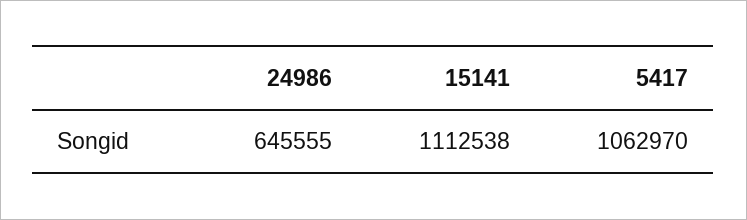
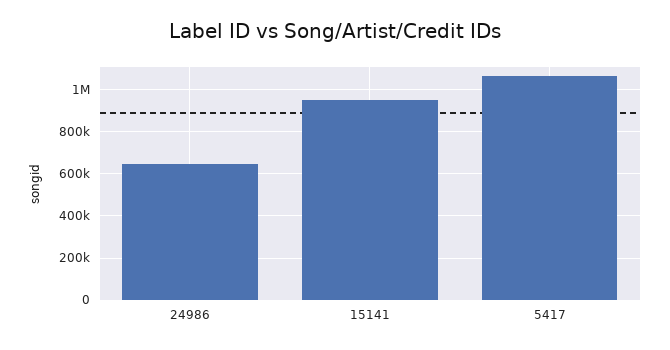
  {
    "24986": 645555,
-   "15141": 1112538,
+   "15141": 950000,
    "5417": 1062970
  }

